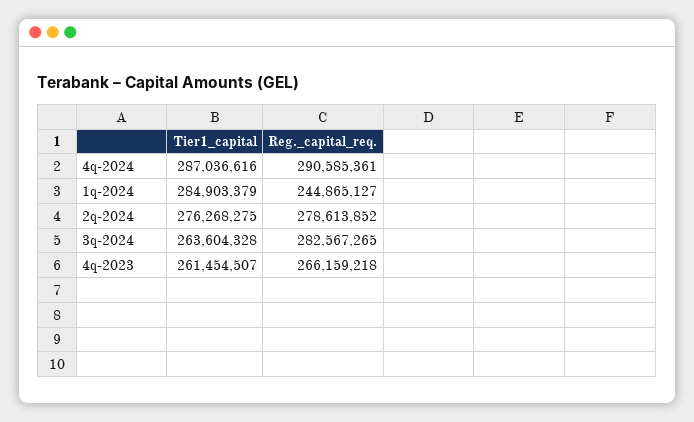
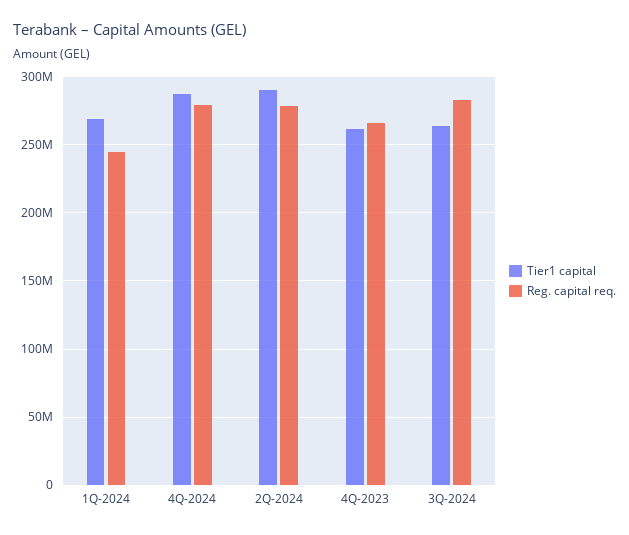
  {
    "Tier1_capital": {
      "4q-2024": 287036616,
-     "1q-2024": 284903379,
+     "1q-2024": 270000000,
-     "2q-2024": 276268275,
+     "2q-2024": 290000000,
      "3q-2024": 263604328,
      "4q-2023": 261454507
    },
    "Reg._capital_req.": {
-     "4q-2024": 290585361,
+     "4q-2024": 280000000,
      "1q-2024": 244865127,
      "2q-2024": 278613852,
      "3q-2024": 282567265,
      "4q-2023": 266159218
    }
  }

